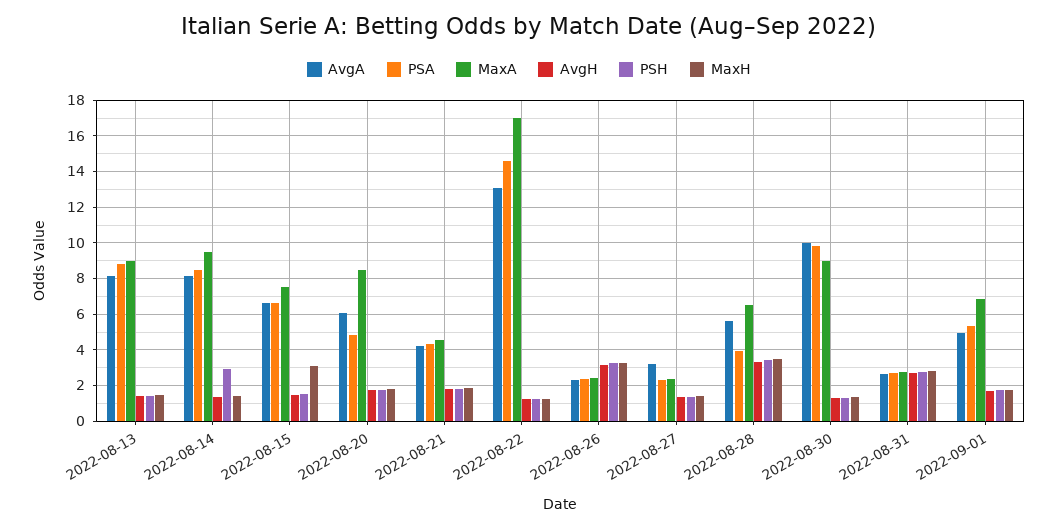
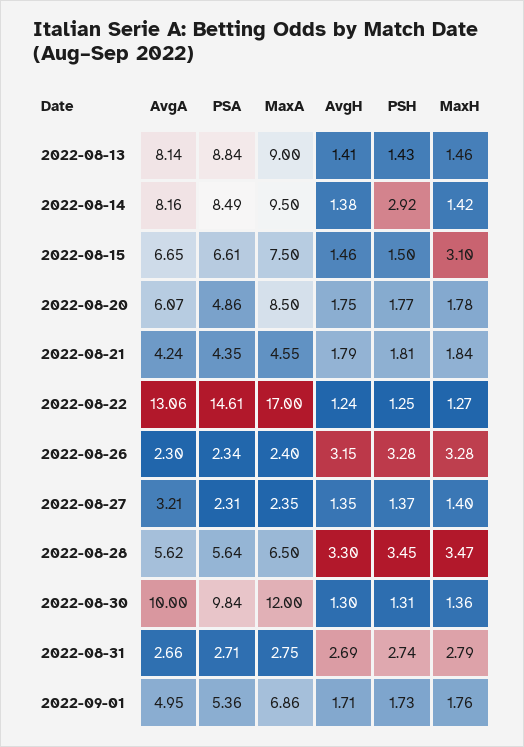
  {
    "AvgA": {
      "2022-08-13": 8.14,
      "2022-08-14": 8.16,
      "2022-08-15": 6.65,
      "2022-08-20": 6.07,
      "2022-08-21": 4.24,
      "2022-08-22": 13.06,
      "2022-08-26": 2.3,
      "2022-08-27": 3.21,
      "2022-08-28": 5.62,
      "2022-08-30": 10,
      "2022-08-31": 2.66,
      "2022-09-01": 4.95
    },
    "PSA": {
      "2022-08-13": 8.84,
      "2022-08-14": 8.49,
      "2022-08-15": 6.61,
      "2022-08-20": 4.86,
      "2022-08-21": 4.35,
      "2022-08-22": 14.61,
      "2022-08-26": 2.34,
      "2022-08-27": 2.31,
-     "2022-08-28": 4,
+     "2022-08-28": 5.64,
      "2022-08-30": 9.84,
      "2022-08-31": 2.71,
      "2022-09-01": 5.36
    },
    "MaxA": {
      "2022-08-13": 9,
      "2022-08-14": 9.5,
      "2022-08-15": 7.5,
      "2022-08-20": 8.5,
      "2022-08-21": 4.55,
      "2022-08-22": 17,
      "2022-08-26": 2.4,
      "2022-08-27": 2.35,
      "2022-08-28": 6.5,
-     "2022-08-30": 9,
+     "2022-08-30": 12,
      "2022-08-31": 2.75,
      "2022-09-01": 6.86
    },
    "AvgH": {
      "2022-08-13": 1.41,
      "2022-08-14": 1.38,
      "2022-08-15": 1.46,
      "2022-08-20": 1.75,
      "2022-08-21": 1.79,
      "2022-08-22": 1.24,
      "2022-08-26": 3.15,
      "2022-08-27": 1.35,
      "2022-08-28": 3.3,
      "2022-08-30": 1.3,
      "2022-08-31": 2.69,
      "2022-09-01": 1.71
    },
    "PSH": {
      "2022-08-13": 1.43,
      "2022-08-14": 2.92,
      "2022-08-15": 1.5,
      "2022-08-20": 1.77,
      "2022-08-21": 1.81,
      "2022-08-22": 1.25,
      "2022-08-26": 3.28,
      "2022-08-27": 1.37,
      "2022-08-28": 3.45,
      "2022-08-30": 1.31,
      "2022-08-31": 2.74,
      "2022-09-01": 1.73
    },
    "MaxH": {
      "2022-08-13": 1.46,
      "2022-08-14": 1.42,
      "2022-08-15": 3.1,
      "2022-08-20": 1.78,
      "2022-08-21": 1.84,
      "2022-08-22": 1.27,
      "2022-08-26": 3.28,
      "2022-08-27": 1.4,
      "2022-08-28": 3.47,
      "2022-08-30": 1.36,
      "2022-08-31": 2.79,
      "2022-09-01": 1.76
    }
  }

